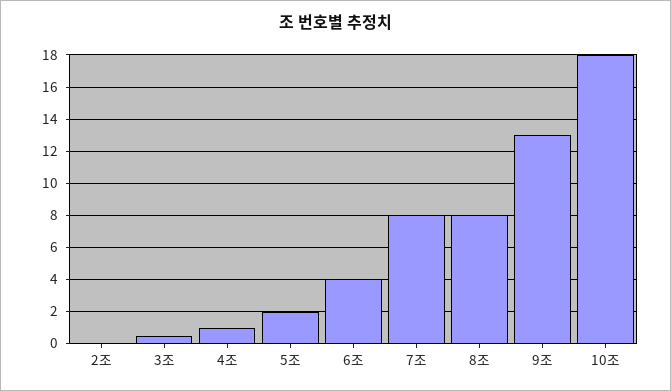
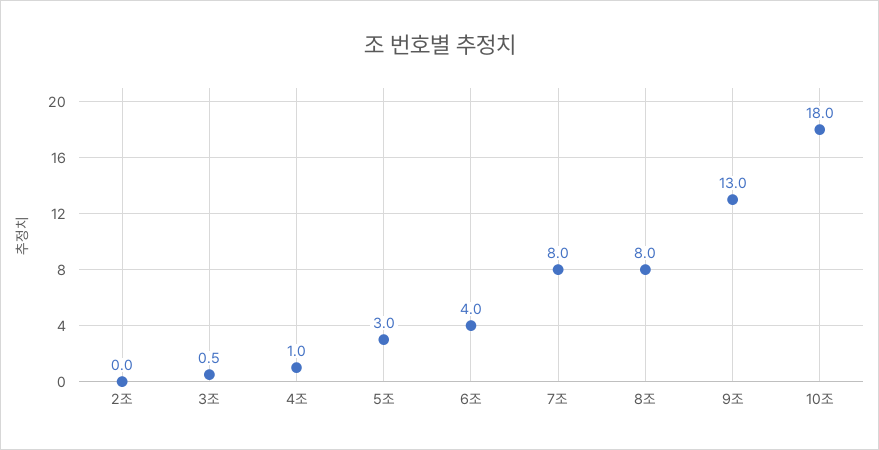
  {
    "2조": 0,
    "3조": 0.5,
    "4조": 1,
-   "5조": 2,
+   "5조": 3,
    "6조": 4,
    "7조": 8,
    "8조": 8,
    "9조": 13,
    "10조": 18
  }

